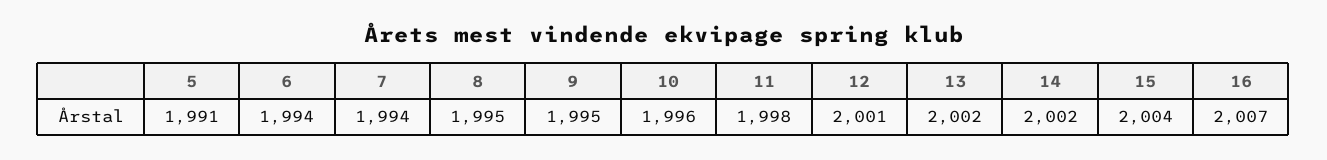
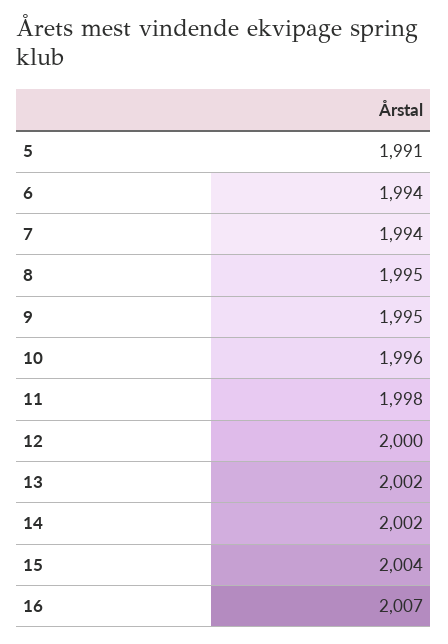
  {
    "5": 1991,
    "6": 1994,
    "7": 1994,
    "8": 1995,
    "9": 1995,
    "10": 1996,
    "11": 1998,
-   "12": 2001,
+   "12": 2000,
    "13": 2002,
    "14": 2002,
    "15": 2004,
    "16": 2007
  }

